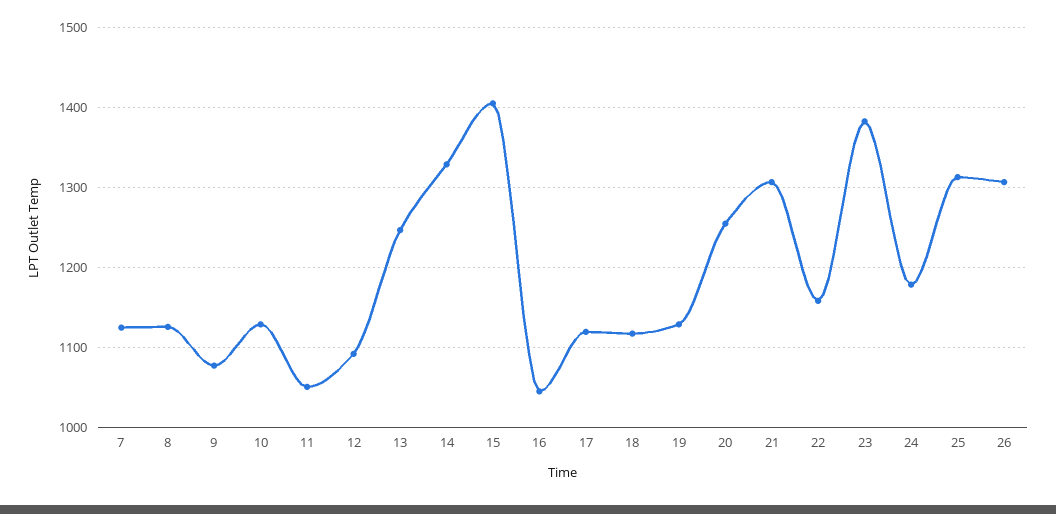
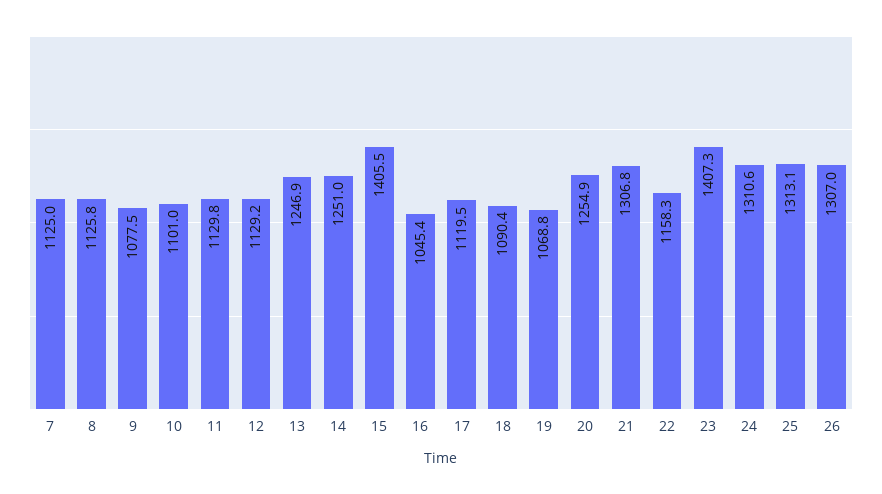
  {
    "7": 1125,
    "8": 1125.8,
    "9": 1077.5,
-   "10": 1130,
+   "10": 1101,
-   "11": 1050,
+   "11": 1129.8,
-   "12": 1090,
+   "12": 1129.2,
    "13": 1246.9,
-   "14": 1330,
+   "14": 1251,
    "15": 1405.5,
    "16": 1045.4,
    "17": 1119.5,
-   "18": 1120,
+   "18": 1090.4,
-   "19": 1130,
+   "19": 1068.8,
    "20": 1254.9,
    "21": 1306.8,
    "22": 1158.3,
-   "23": 1380,
+   "23": 1407.3,
-   "24": 1180,
+   "24": 1310.6,
    "25": 1313.1,
    "26": 1307
  }

